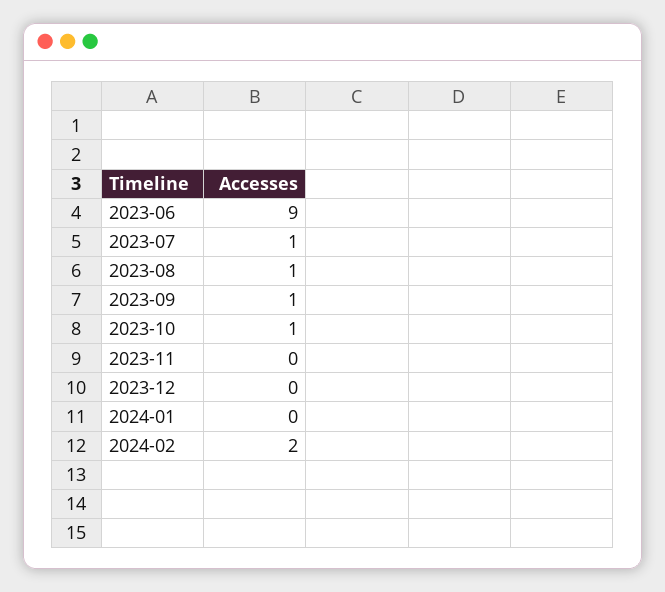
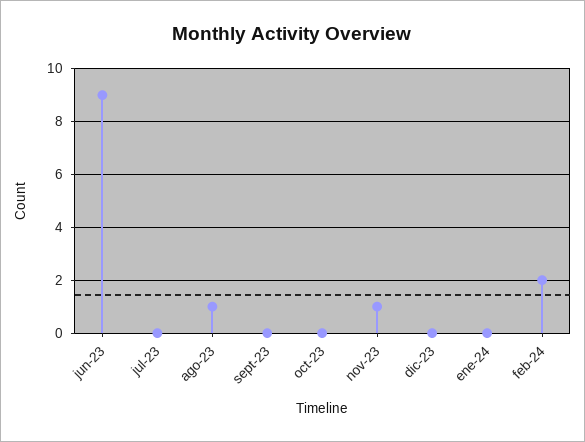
  {
    "2023-06": 9,
-   "2023-07": 1,
+   "2023-07": 0,
    "2023-08": 1,
-   "2023-09": 1,
+   "2023-09": 0,
-   "2023-10": 1,
+   "2023-10": 0,
-   "2023-11": 0,
+   "2023-11": 1,
    "2023-12": 0,
    "2024-01": 0,
    "2024-02": 2
  }

